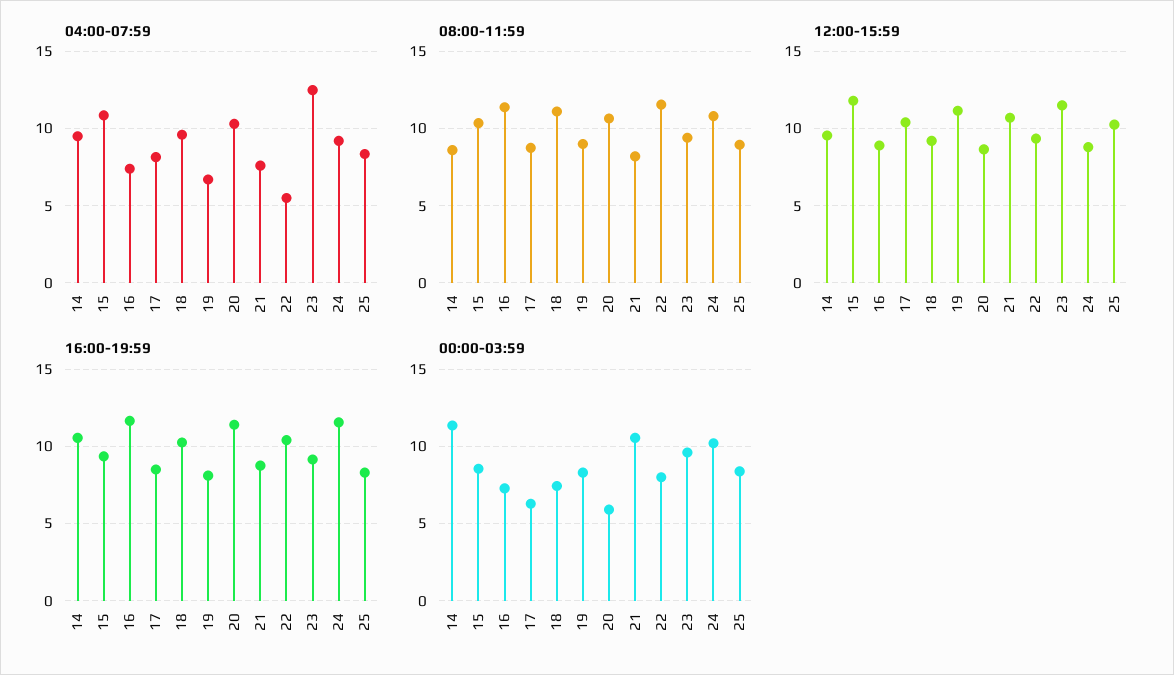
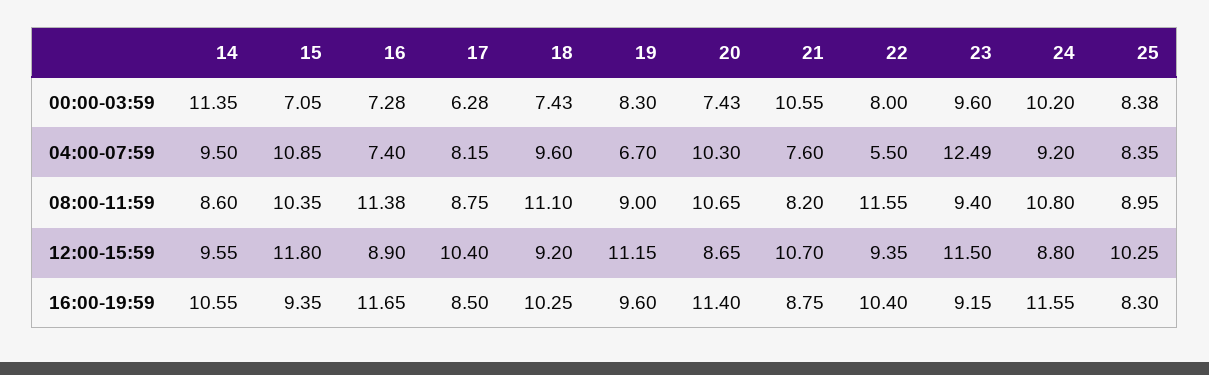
  {
    "04:00-07:59": {
      "14": 9.5,
      "15": 10.85,
      "16": 7.4,
      "17": 8.15,
      "18": 9.6,
      "19": 6.7,
      "20": 10.3,
      "21": 7.6,
      "22": 5.5,
      "23": 12.49,
      "24": 9.2,
      "25": 8.35
    },
    "08:00-11:59": {
      "14": 8.6,
      "15": 10.35,
      "16": 11.38,
      "17": 8.75,
      "18": 11.1,
      "19": 9,
      "20": 10.65,
      "21": 8.2,
      "22": 11.55,
      "23": 9.4,
      "24": 10.8,
      "25": 8.95
    },
    "12:00-15:59": {
      "14": 9.55,
      "15": 11.8,
      "16": 8.9,
      "17": 10.4,
      "18": 9.2,
      "19": 11.15,
      "20": 8.65,
      "21": 10.7,
      "22": 9.35,
      "23": 11.5,
      "24": 8.8,
      "25": 10.25
    },
    "16:00-19:59": {
      "14": 10.55,
      "15": 9.35,
      "16": 11.65,
      "17": 8.5,
      "18": 10.25,
-     "19": 8,
+     "19": 9.6,
      "20": 11.4,
      "21": 8.75,
      "22": 10.4,
      "23": 9.15,
      "24": 11.55,
      "25": 8.3
    },
    "00:00-03:59": {
      "14": 11.35,
-     "15": 8.5,
+     "15": 7.05,
      "16": 7.28,
      "17": 6.28,
      "18": 7.43,
      "19": 8.3,
-     "20": 6,
+     "20": 7.43,
      "21": 10.55,
      "22": 8,
      "23": 9.6,
      "24": 10.2,
      "25": 8.38
    }
  }

